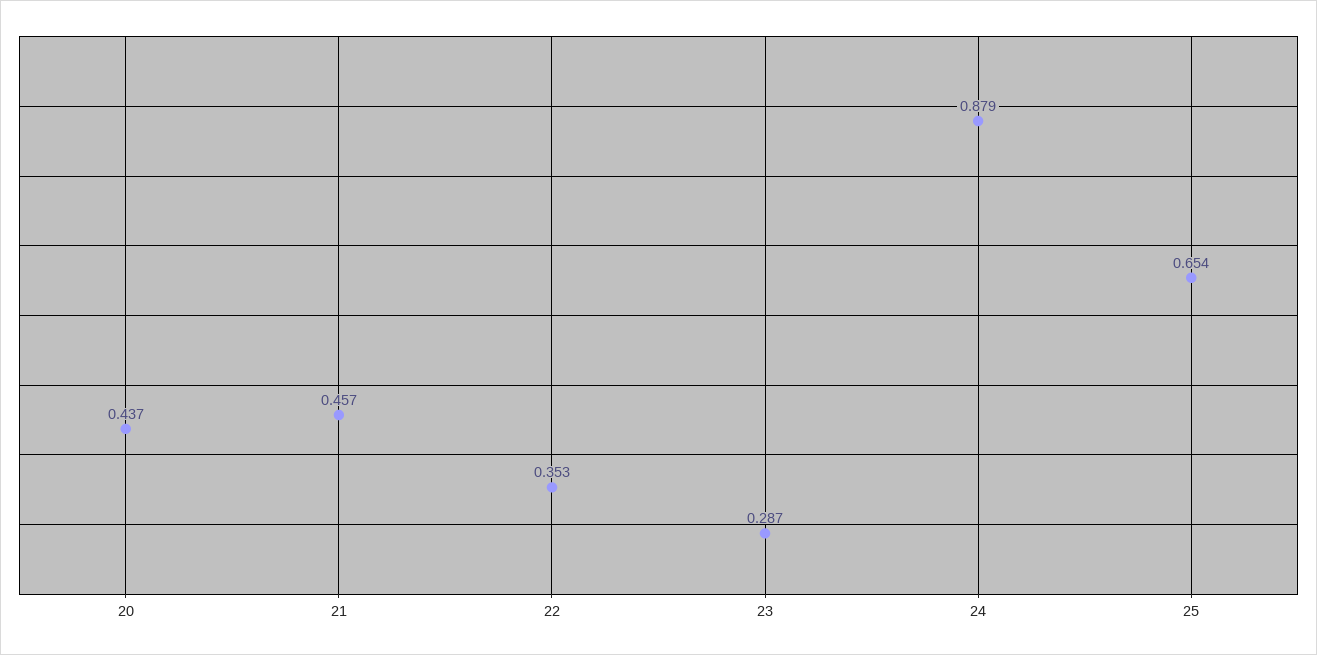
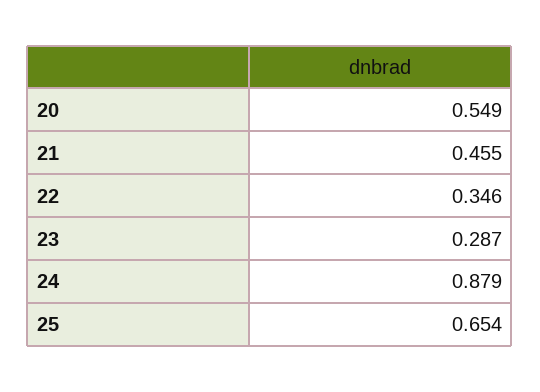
  {
-   "20": 0.437,
+   "20": 0.549,
-   "21": 0.457,
+   "21": 0.455,
-   "22": 0.353,
+   "22": 0.346,
    "23": 0.287,
    "24": 0.879,
    "25": 0.654
  }

